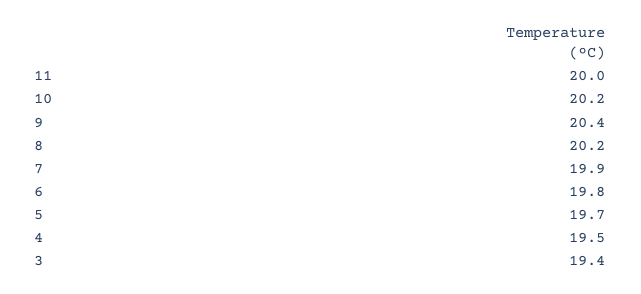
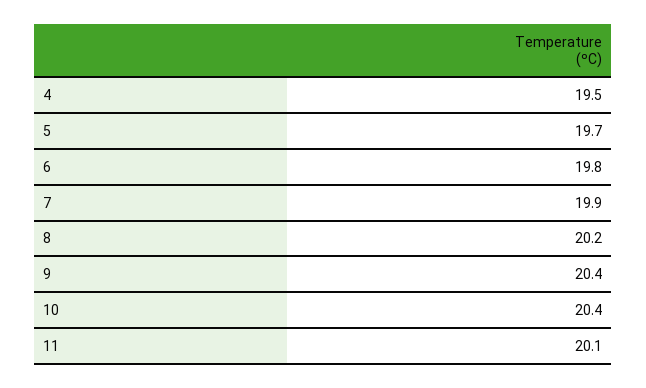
  {
-   "11": 20,
+   "11": 20.1,
-   "10": 20.2,
+   "10": 20.4,
    "9": 20.4,
    "8": 20.2,
    "7": 19.9,
    "6": 19.8,
    "5": 19.7,
-   "4": 19.5,
+   "4": 19.5
-   "3": 19.4
  }

